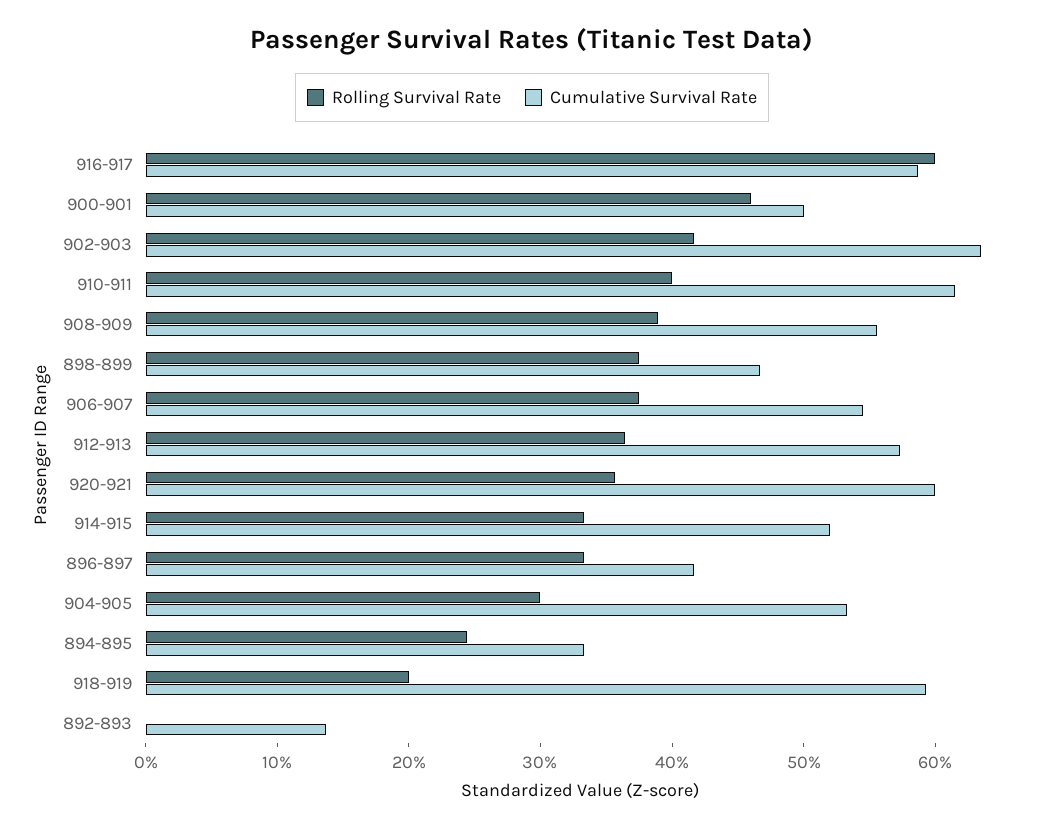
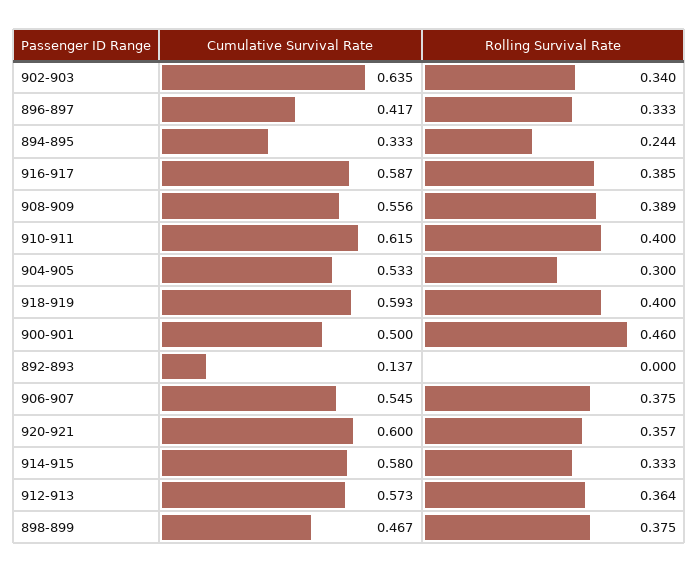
  {
    "Rolling Survival Rate": {
-     "916-917": 0.6,
+     "916-917": 0.385,
      "900-901": 0.46,
-     "902-903": 0.42,
+     "902-903": 0.34,
      "910-911": 0.4,
      "908-909": 0.389,
      "898-899": 0.375,
      "906-907": 0.375,
      "912-913": 0.364,
      "920-921": 0.357,
      "914-915": 0.333,
      "896-897": 0.333,
      "904-905": 0.3,
      "894-895": 0.244,
-     "918-919": 0.2,
+     "918-919": 0.4,
      "892-893": 0
    },
    "Cumulative Survival Rate": {
      "916-917": 0.587,
      "900-901": 0.5,
      "902-903": 0.635,
      "910-911": 0.615,
      "908-909": 0.556,
      "898-899": 0.467,
      "906-907": 0.545,
      "912-913": 0.573,
      "920-921": 0.6,
-     "914-915": 0.52,
+     "914-915": 0.58,
      "896-897": 0.417,
      "904-905": 0.533,
      "894-895": 0.333,
      "918-919": 0.593,
      "892-893": 0.137
    }
  }

